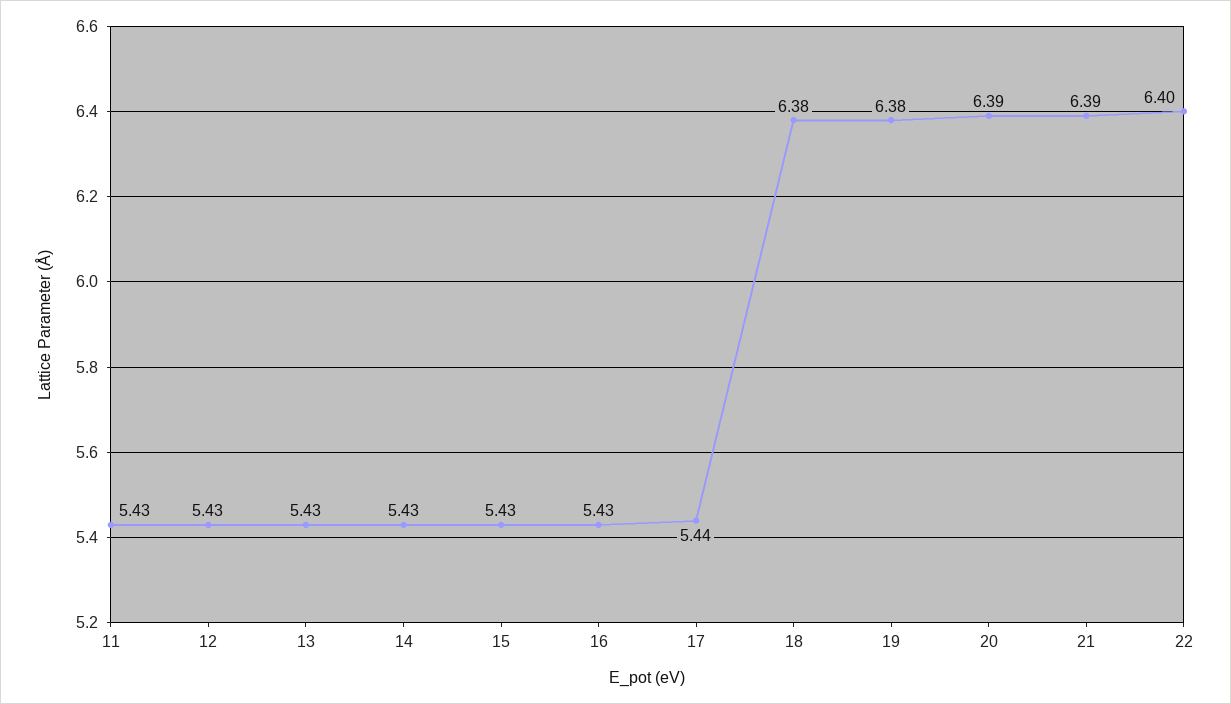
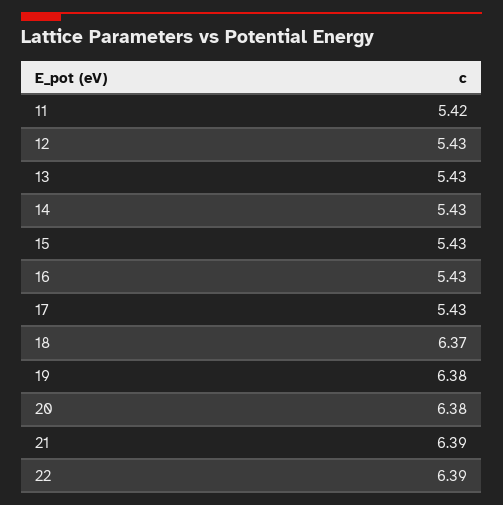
  {
-   "11": 5.43,
+   "11": 5.42,
    "12": 5.43,
    "13": 5.43,
    "14": 5.43,
    "15": 5.43,
    "16": 5.43,
-   "17": 5.44,
+   "17": 5.43,
-   "18": 6.38,
+   "18": 6.37,
    "19": 6.38,
-   "20": 6.39,
+   "20": 6.38,
    "21": 6.39,
-   "22": 6.4
+   "22": 6.39
  }

